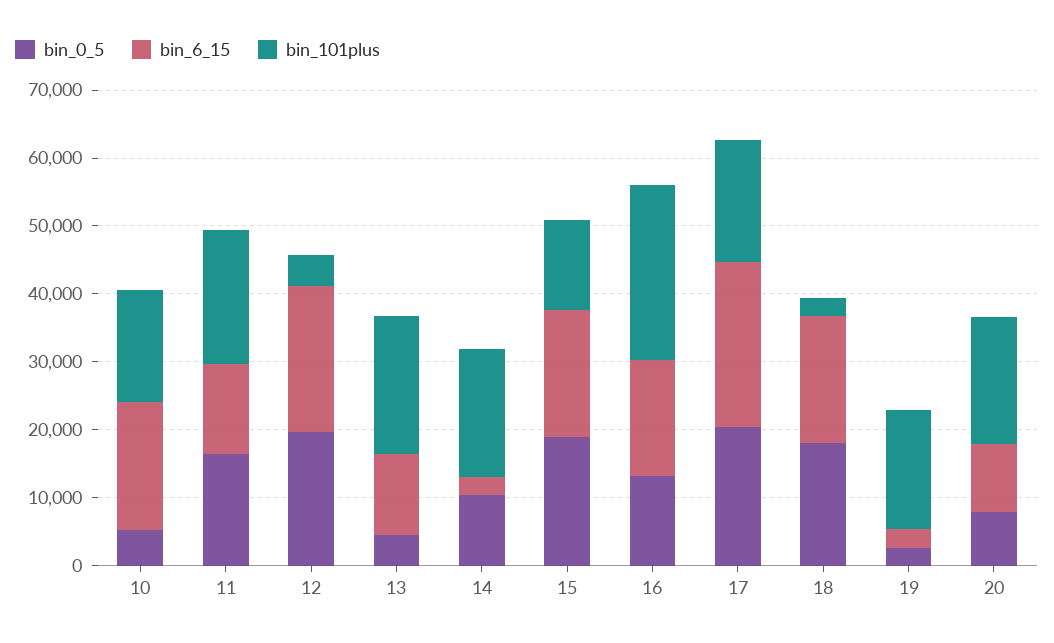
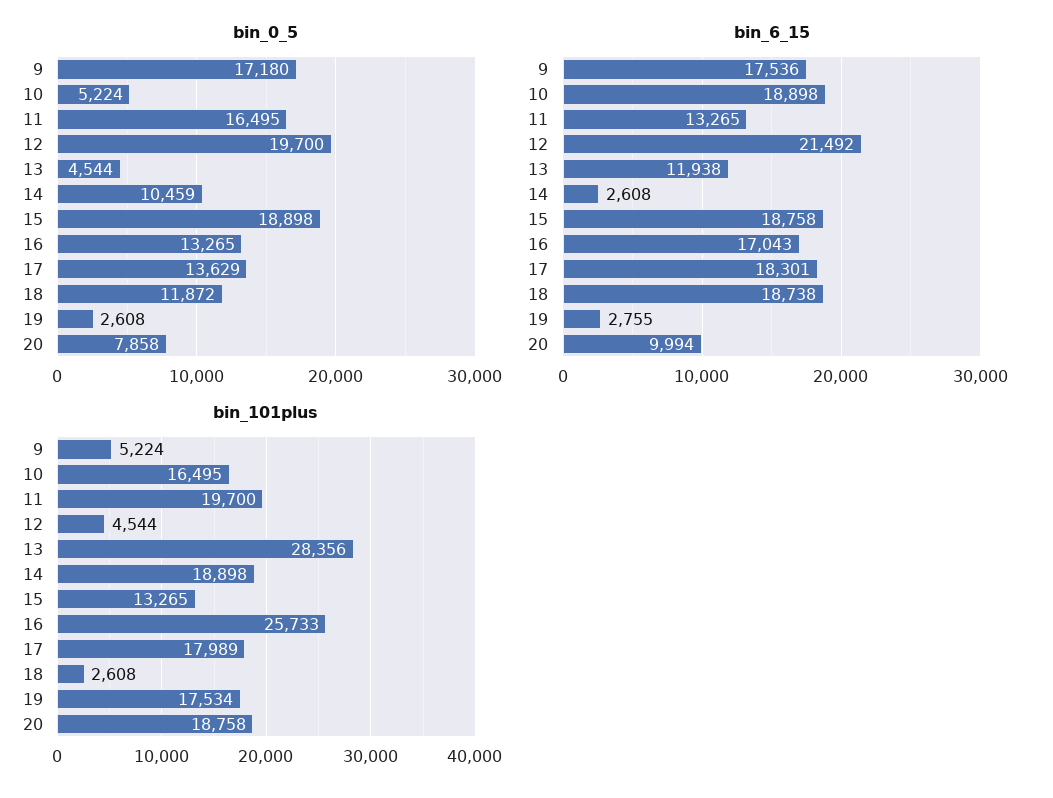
  {
    "bin_0_5": {
      "10": 5224,
      "11": 16495,
      "12": 19700,
      "13": 4544,
      "14": 10459,
      "15": 18898,
      "16": 13265,
-     "17": 20000,
+     "17": 13629,
-     "18": 18000,
+     "18": 11872,
      "19": 2608,
-     "20": 7858
+     "20": 7858,
+     "9": 17180
    },
    "bin_6_15": {
      "10": 18898,
      "11": 13265,
      "12": 21492,
      "13": 11938,
      "14": 2608,
      "15": 18758,
      "16": 17043,
-     "17": 24000,
+     "17": 18301,
      "18": 18738,
      "19": 2755,
-     "20": 9994
+     "20": 9994,
+     "9": 17536
    },
    "bin_101plus": {
      "10": 16495,
      "11": 19700,
      "12": 4544,
-     "13": 20000,
+     "13": 28356,
      "14": 18898,
      "15": 13265,
      "16": 25733,
      "17": 17989,
      "18": 2608,
      "19": 17534,
-     "20": 18758
+     "20": 18758,
+     "9": 5224
    }
  }

